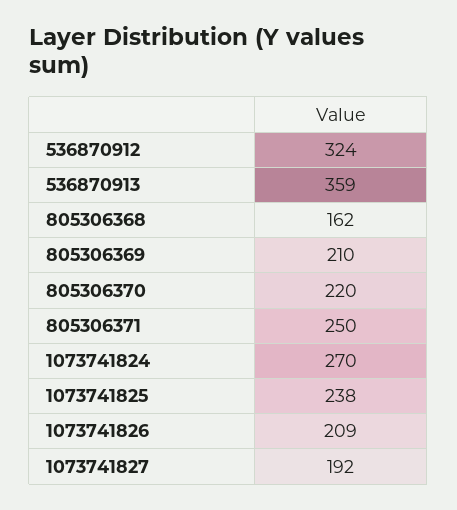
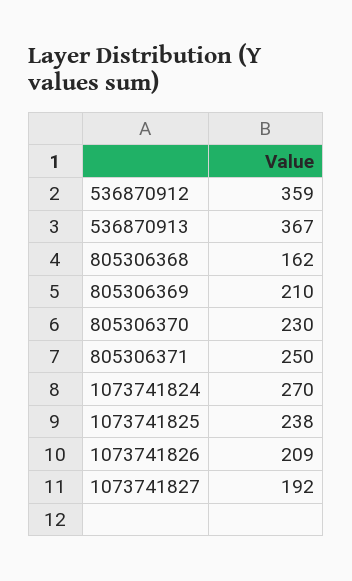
  {
-   "536870912": 324,
+   "536870912": 359,
-   "536870913": 359,
+   "536870913": 367,
    "805306368": 162,
    "805306369": 210,
-   "805306370": 220,
+   "805306370": 230,
    "805306371": 250,
    "1073741824": 270,
    "1073741825": 238,
    "1073741826": 209,
    "1073741827": 192
  }

